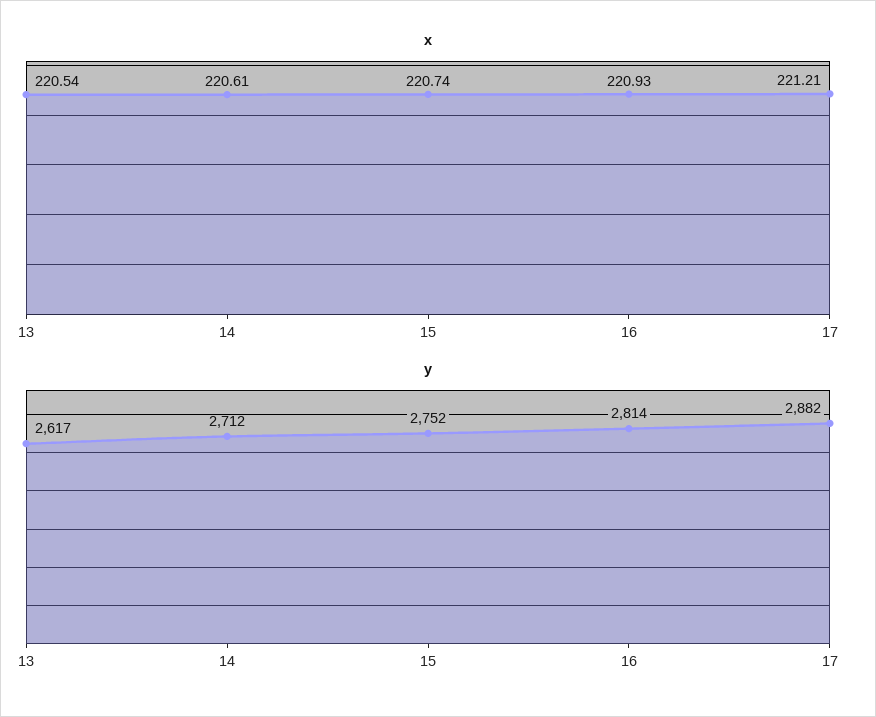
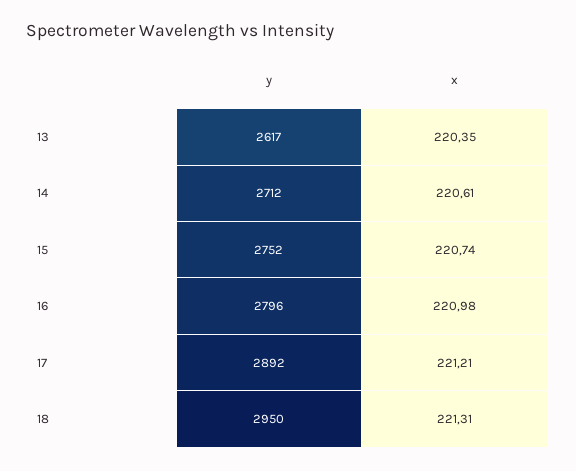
  {
    "x": {
-     "13": 220.54,
+     "13": 220.35,
      "14": 220.61,
      "15": 220.74,
-     "16": 220.93,
+     "16": 220.98,
-     "17": 221.21
+     "17": 221.21,
+     "18": 221.31
    },
    "y": {
      "13": 2617,
      "14": 2712,
      "15": 2752,
-     "16": 2814,
+     "16": 2796,
-     "17": 2882
+     "17": 2892,
+     "18": 2950
    }
  }

